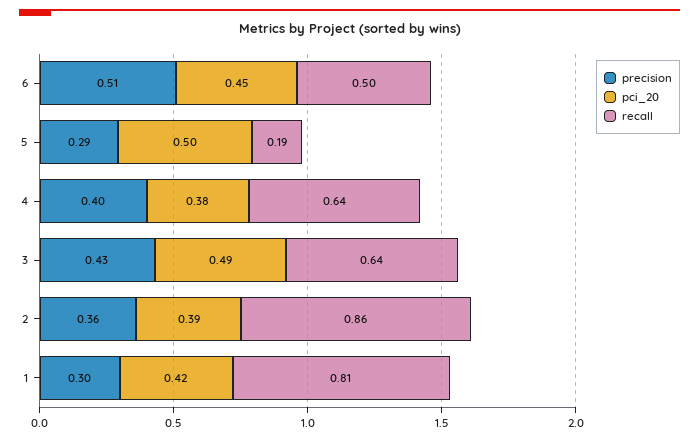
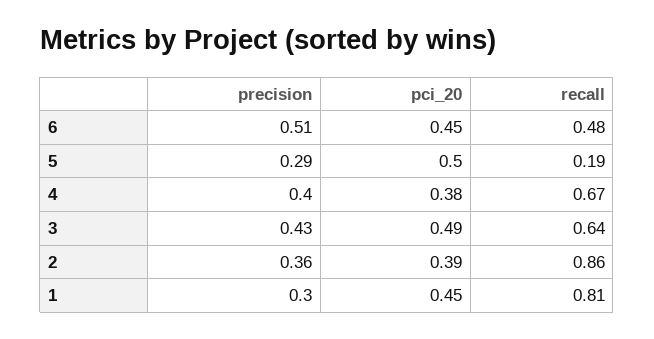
  {
    "precision": {
      "6": 0.51,
      "5": 0.29,
      "4": 0.4,
      "3": 0.43,
      "2": 0.36,
      "1": 0.3
    },
    "pci_20": {
      "6": 0.45,
      "5": 0.5,
      "4": 0.38,
      "3": 0.49,
      "2": 0.39,
-     "1": 0.42
+     "1": 0.45
    },
    "recall": {
-     "6": 0.5,
+     "6": 0.48,
      "5": 0.19,
-     "4": 0.64,
+     "4": 0.67,
      "3": 0.64,
      "2": 0.86,
      "1": 0.81
    }
  }

